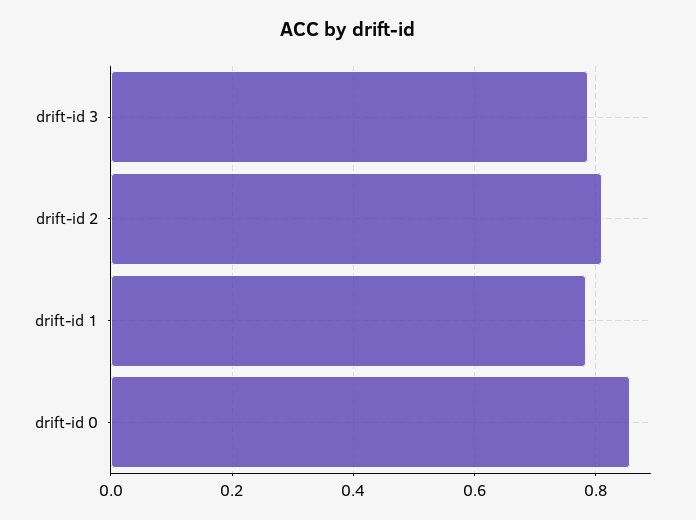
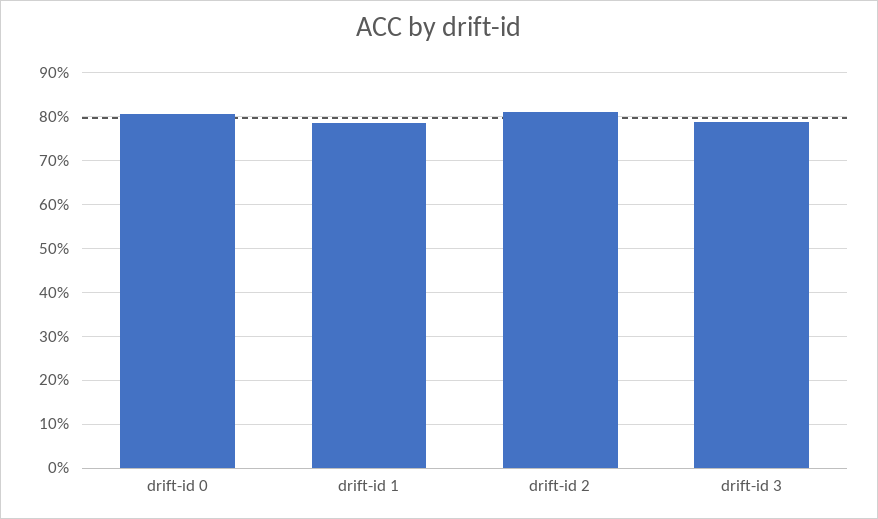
  {
    "drift-id 3": 0.78,
    "drift-id 2": 0.82,
    "drift-id 1": 0.78,
-   "drift-id 0": 0.86
+   "drift-id 0": 0.8
  }

